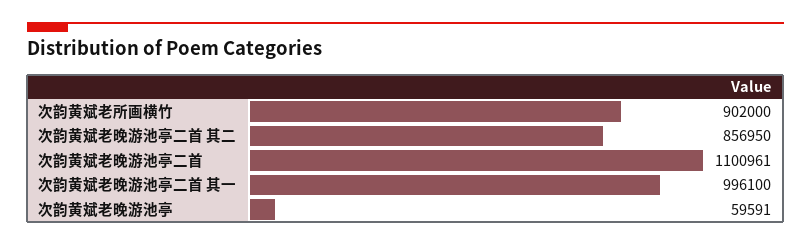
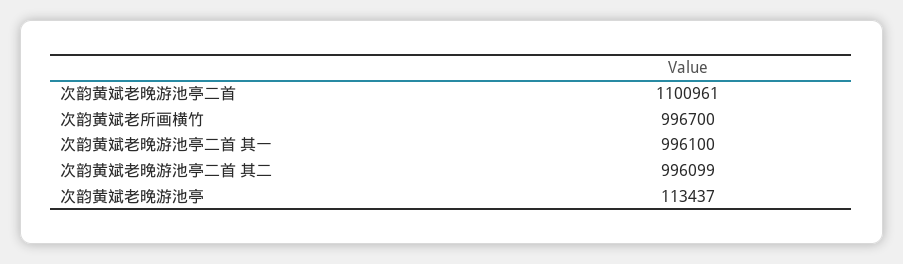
  {
-   "次韵黄斌老所画横竹": 902000,
+   "次韵黄斌老所画横竹": 996700,
-   "次韵黄斌老晚游池亭二首 其二": 856950,
+   "次韵黄斌老晚游池亭二首 其二": 996099,
    "次韵黄斌老晚游池亭二首": 1100961,
    "次韵黄斌老晚游池亭二首 其一": 996100,
-   "次韵黄斌老晚游池亭": 59591
+   "次韵黄斌老晚游池亭": 113437
  }

